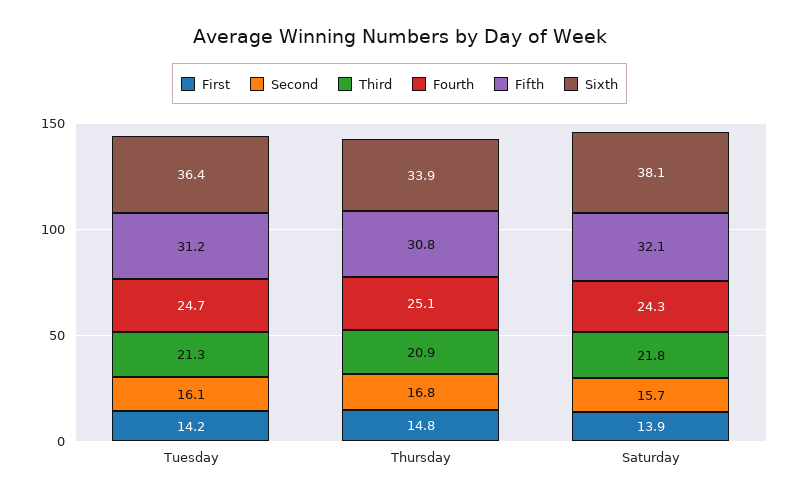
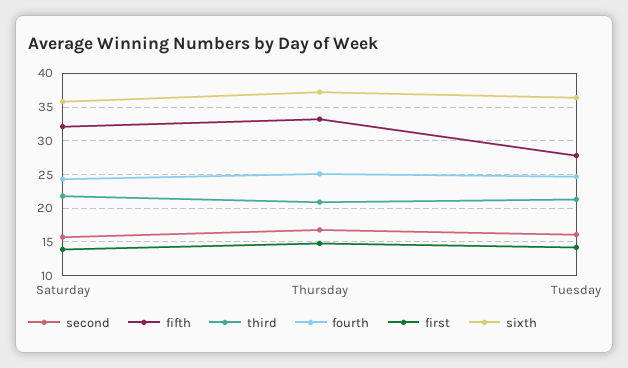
  {
    "First": {
      "Tuesday": 14.2,
      "Thursday": 14.8,
      "Saturday": 13.9
    },
    "Second": {
      "Tuesday": 16.1,
      "Thursday": 16.8,
      "Saturday": 15.7
    },
    "Third": {
      "Tuesday": 21.3,
      "Thursday": 20.9,
      "Saturday": 21.8
    },
    "Fourth": {
      "Tuesday": 24.7,
      "Thursday": 25.1,
      "Saturday": 24.3
    },
    "Fifth": {
-     "Tuesday": 31.2,
+     "Tuesday": 28,
-     "Thursday": 30.8,
+     "Thursday": 33,
      "Saturday": 32.1
    },
    "Sixth": {
      "Tuesday": 36.4,
-     "Thursday": 33.9,
+     "Thursday": 37,
-     "Saturday": 38.1
+     "Saturday": 36
    }
  }

